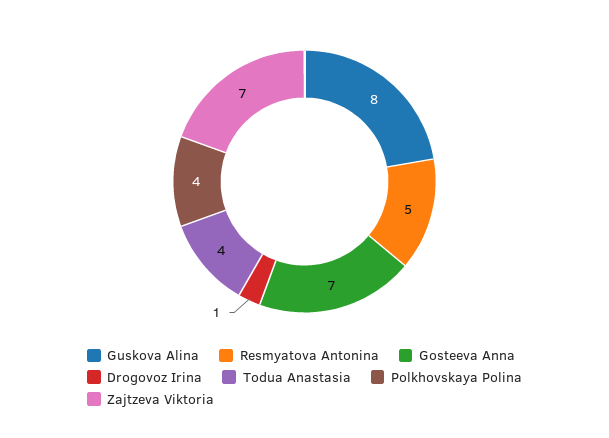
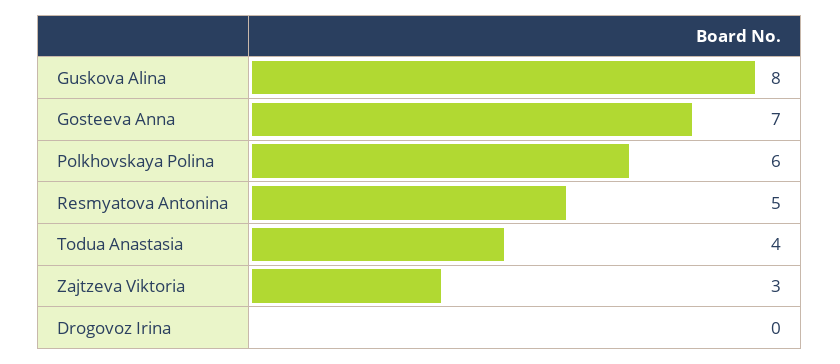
  {
    "Guskova Alina": 8,
    "Resmyatova Antonina": 5,
    "Gosteeva Anna": 7,
-   "Drogovoz Irina": 1,
+   "Drogovoz Irina": 0,
    "Todua Anastasia": 4,
-   "Polkhovskaya Polina": 4,
+   "Polkhovskaya Polina": 6,
-   "Zajtzeva Viktoria": 7
+   "Zajtzeva Viktoria": 3
  }

